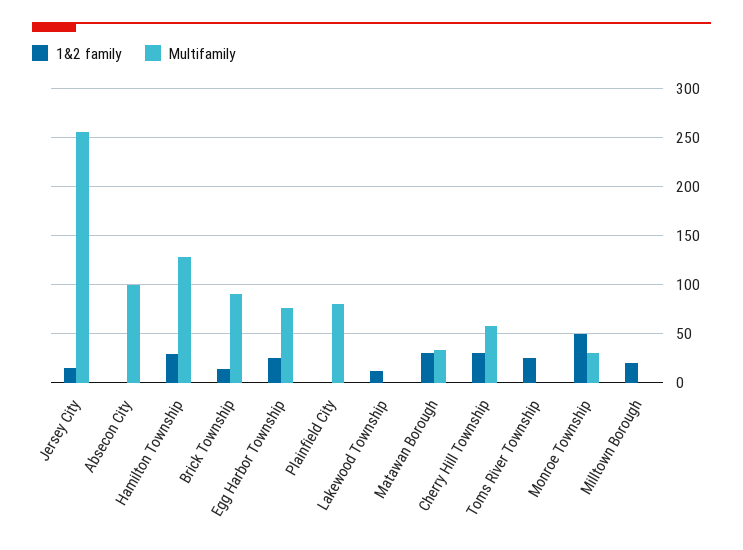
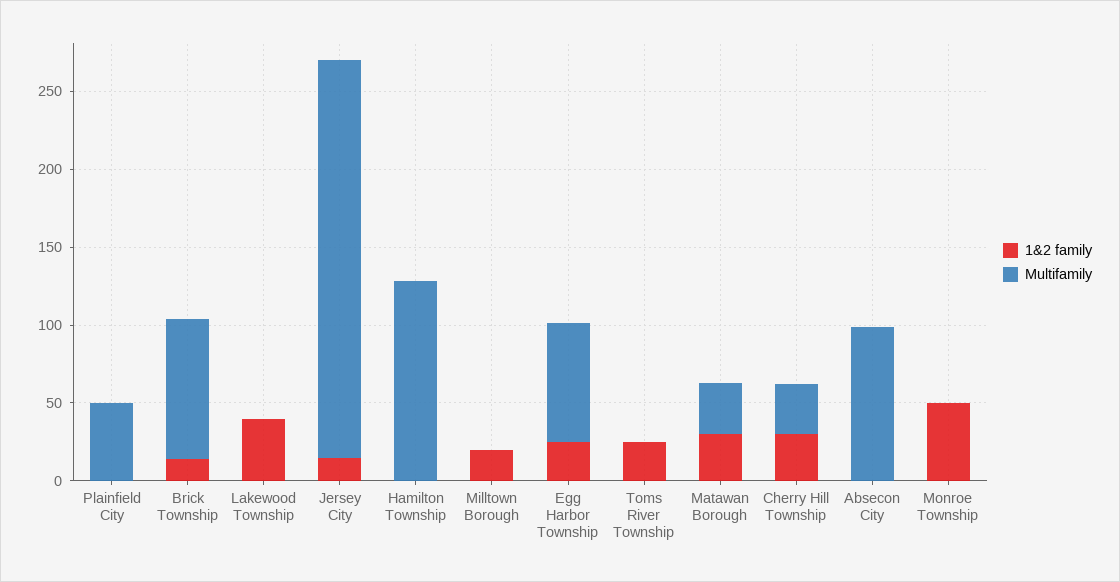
  {
    "1&2 family": {
      "Jersey City": 20,
      "Absecon City": 0,
-     "Hamilton Township": 30,
+     "Hamilton Township": 0,
      "Brick Township": 10,
      "Egg Harbor Township": 30,
      "Plainfield City": 0,
-     "Lakewood Township": 10,
+     "Lakewood Township": 40,
      "Matawan Borough": 30,
      "Cherry Hill Township": 30,
      "Toms River Township": 30,
      "Monroe Township": 50,
      "Milltown Borough": 20
    },
    "Multifamily": {
      "Jersey City": 260,
      "Absecon City": 100,
      "Hamilton Township": 130,
      "Brick Township": 90,
      "Egg Harbor Township": 80,
-     "Plainfield City": 80,
+     "Plainfield City": 50,
      "Lakewood Township": 0,
      "Matawan Borough": 30,
-     "Cherry Hill Township": 60,
+     "Cherry Hill Township": 30,
      "Toms River Township": 0,
-     "Monroe Township": 30,
+     "Monroe Township": 0,
      "Milltown Borough": 0
    }
  }

